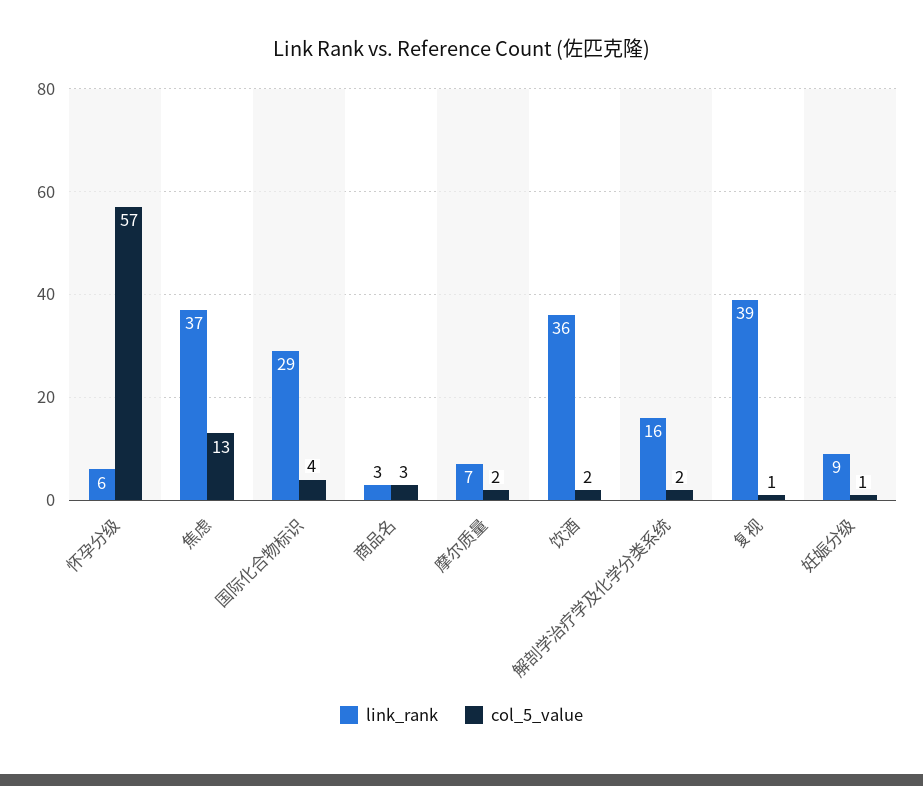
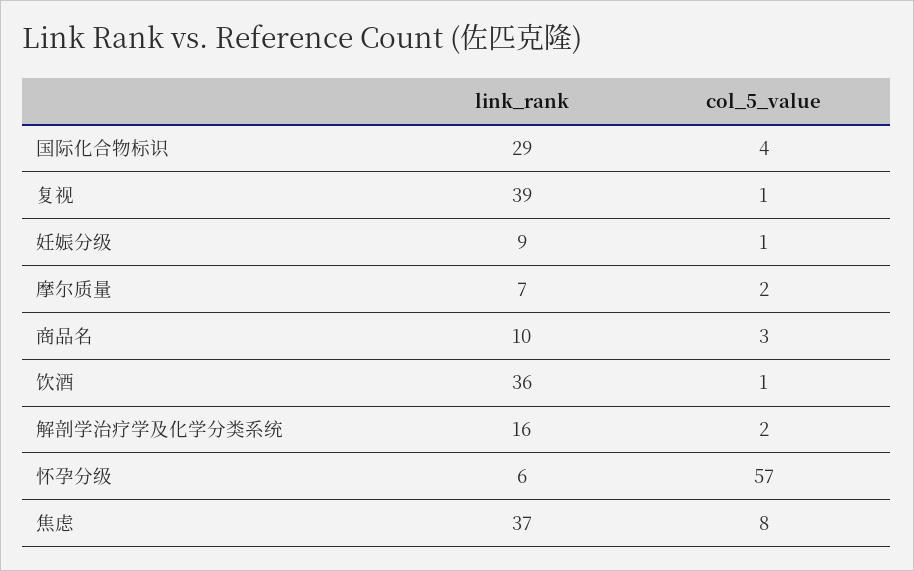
  {
    "link_rank": {
      "怀孕分级": 6,
      "焦虑": 37,
      "国际化合物标识": 29,
-     "商品名": 3,
+     "商品名": 10,
      "摩尔质量": 7,
      "饮酒": 36,
      "解剖学治疗学及化学分类系统": 16,
      "复视": 39,
      "妊娠分级": 9
    },
    "col_5_value": {
      "怀孕分级": 57,
-     "焦虑": 13,
+     "焦虑": 8,
      "国际化合物标识": 4,
      "商品名": 3,
      "摩尔质量": 2,
-     "饮酒": 2,
+     "饮酒": 1,
      "解剖学治疗学及化学分类系统": 2,
      "复视": 1,
      "妊娠分级": 1
    }
  }

